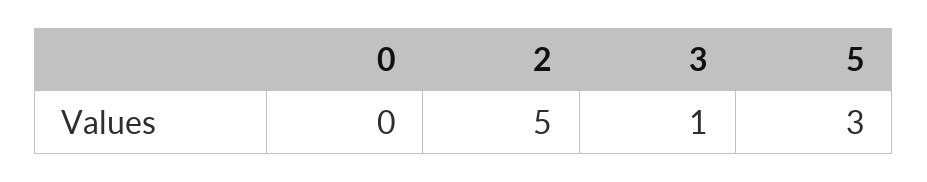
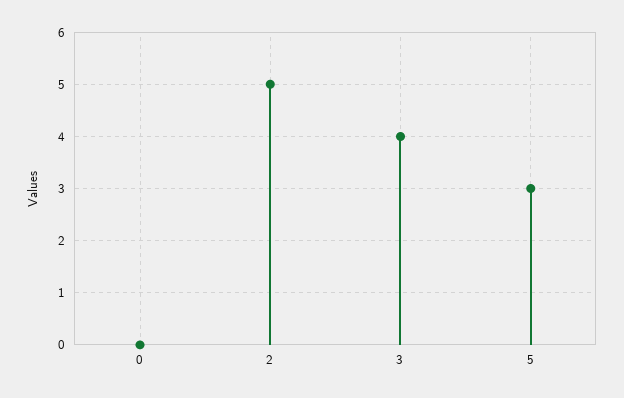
  {
    "0": 0,
    "2": 5,
-   "3": 1,
+   "3": 4,
    "5": 3
  }

